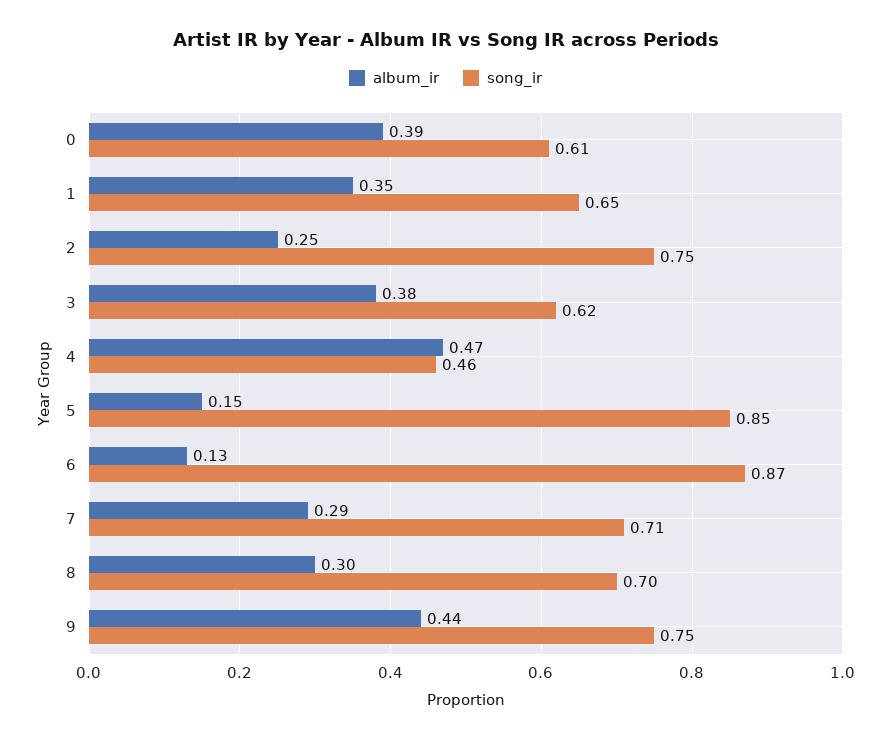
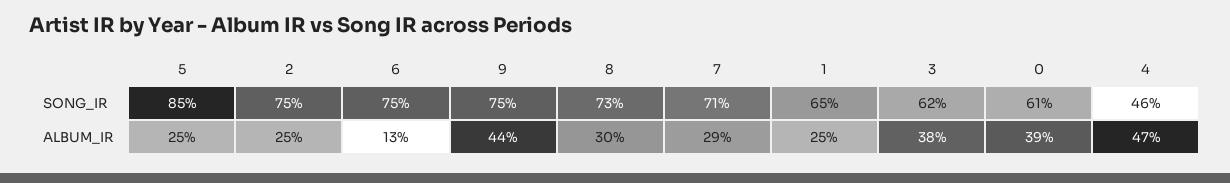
  {
    "album_ir": {
      "0": 0.39,
-     "1": 0.35,
+     "1": 0.25,
      "2": 0.25,
      "3": 0.38,
      "4": 0.47,
-     "5": 0.15,
+     "5": 0.25,
      "6": 0.13,
      "7": 0.29,
      "8": 0.3,
      "9": 0.44
    },
    "song_ir": {
      "0": 0.61,
      "1": 0.65,
      "2": 0.75,
      "3": 0.62,
      "4": 0.46,
      "5": 0.85,
-     "6": 0.87,
+     "6": 0.75,
      "7": 0.71,
-     "8": 0.7,
+     "8": 0.73,
      "9": 0.75
    }
  }

